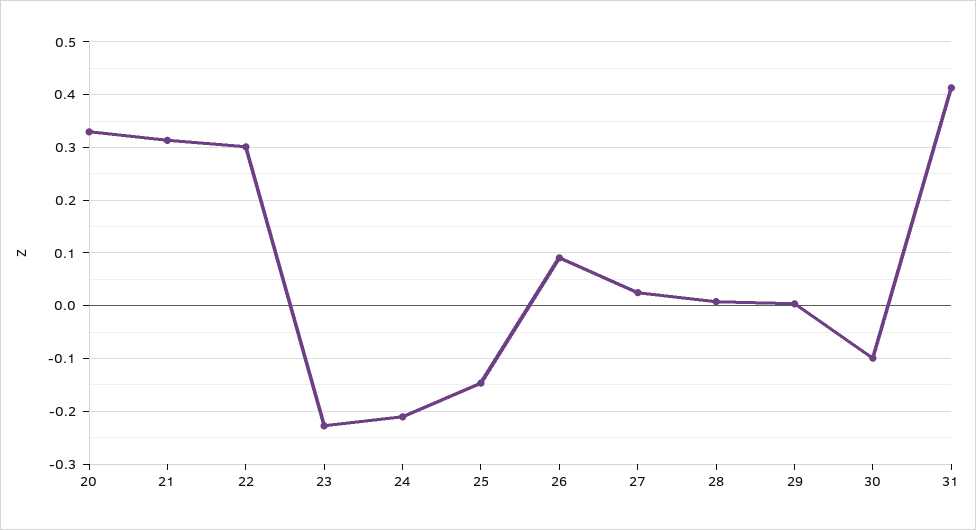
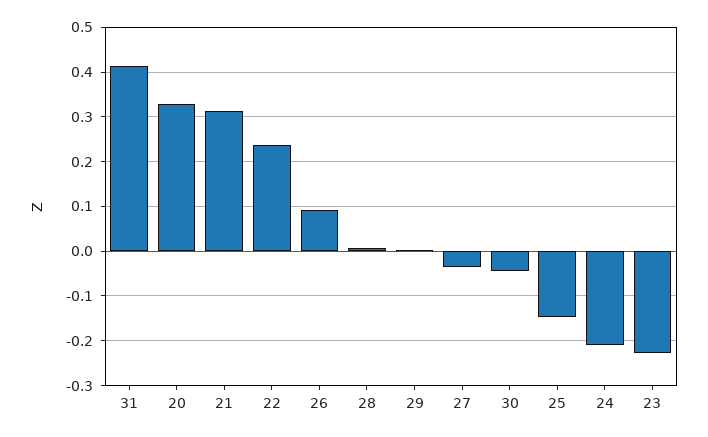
  {
    "20": 0.32,
    "21": 0.32,
-   "22": 0.3,
+   "22": 0.24,
    "23": -0.22,
    "24": -0.22,
    "25": -0.14,
    "26": 0.1,
-   "27": 0.02,
+   "27": -0.04,
    "28": 0,
    "29": 0,
-   "30": -0.1,
+   "30": -0.04,
    "31": 0.42
  }

